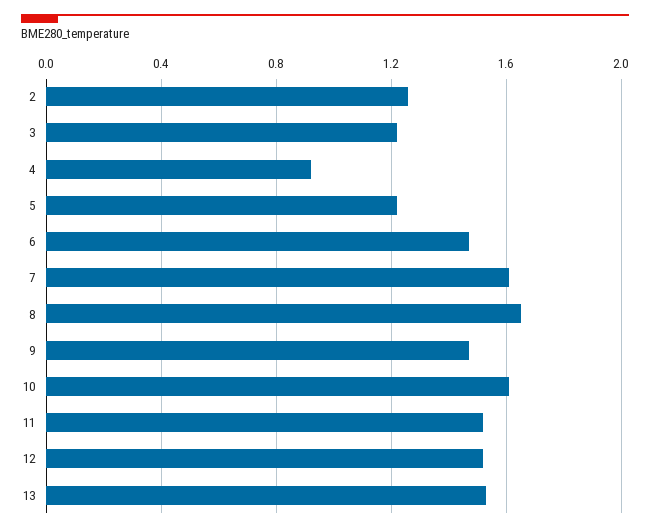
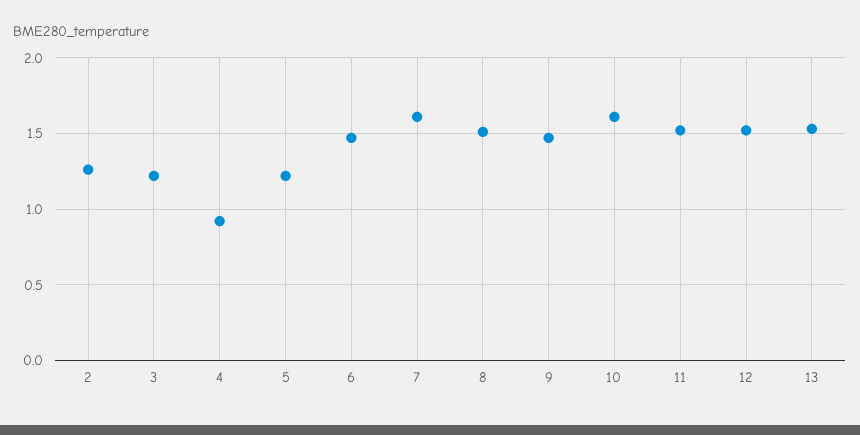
  {
    "2": 1.25,
    "3": 1.2,
    "4": 0.9,
    "5": 1.2,
    "6": 1.45,
    "7": 1.6,
-   "8": 1.65,
+   "8": 1.5,
    "9": 1.45,
    "10": 1.6,
    "11": 1.5,
    "12": 1.5,
    "13": 1.55
  }

